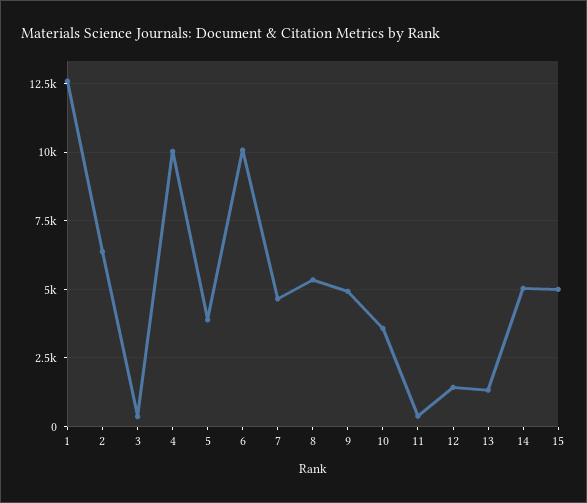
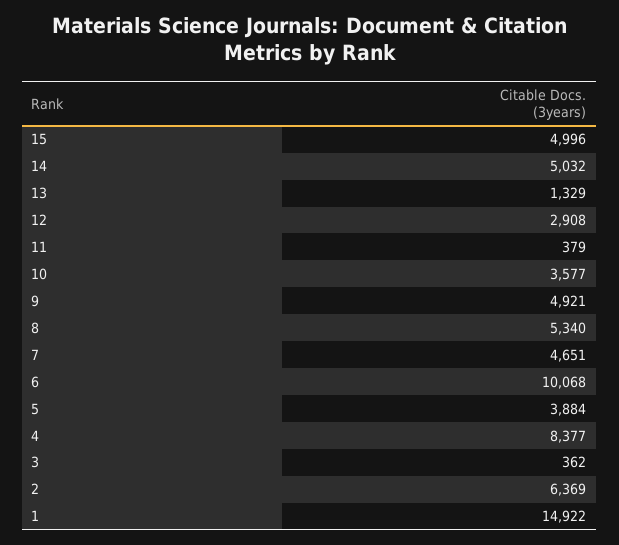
  {
-   "1": 12500,
+   "1": 14922,
    "2": 6369,
    "3": 362,
-   "4": 10000,
+   "4": 8377,
    "5": 3884,
    "6": 10068,
    "7": 4651,
    "8": 5340,
    "9": 4921,
    "10": 3577,
    "11": 379,
-   "12": 1500,
+   "12": 2908,
    "13": 1329,
    "14": 5032,
    "15": 4996
  }

